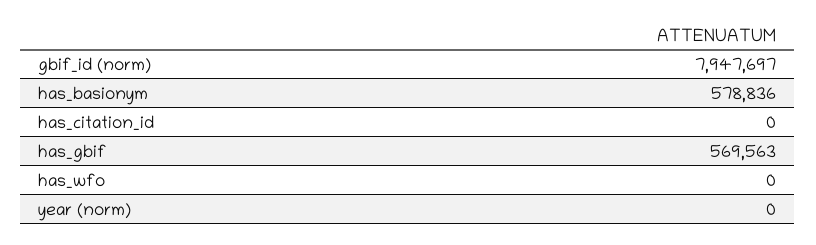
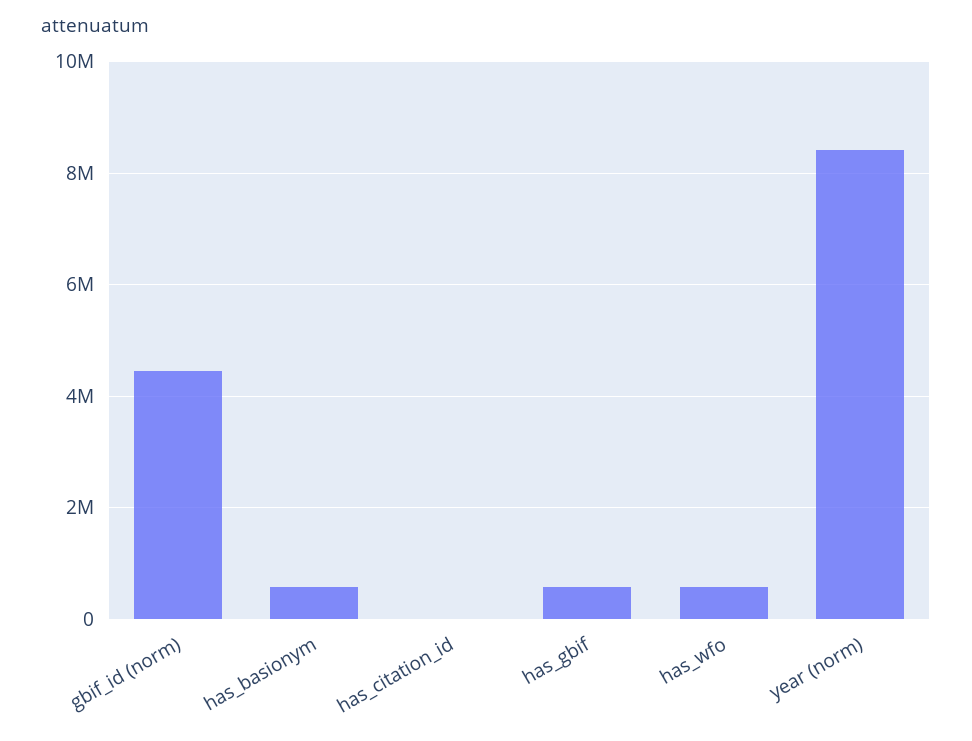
  {
-   "gbif_id (norm)": 7947697,
+   "gbif_id (norm)": 4400000,
    "has_basionym": 578836,
    "has_citation_id": 0,
    "has_gbif": 569563,
-   "has_wfo": 0,
+   "has_wfo": 600000,
-   "year (norm)": 0
+   "year (norm)": 8400000
  }

